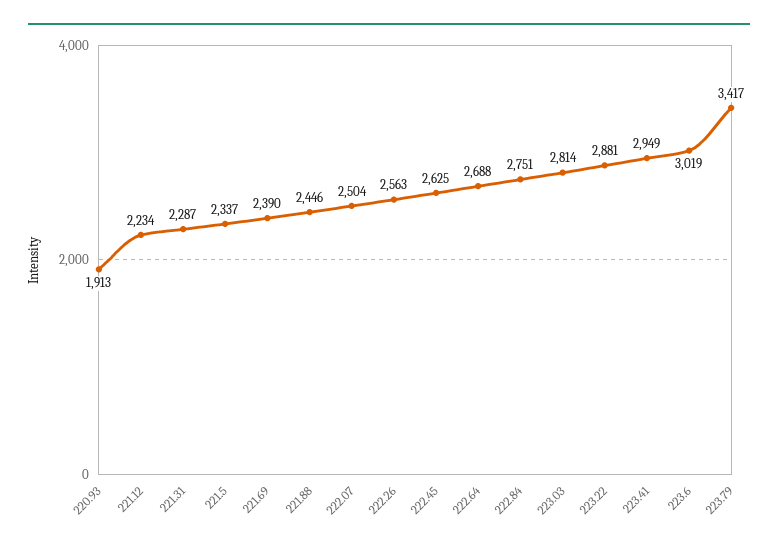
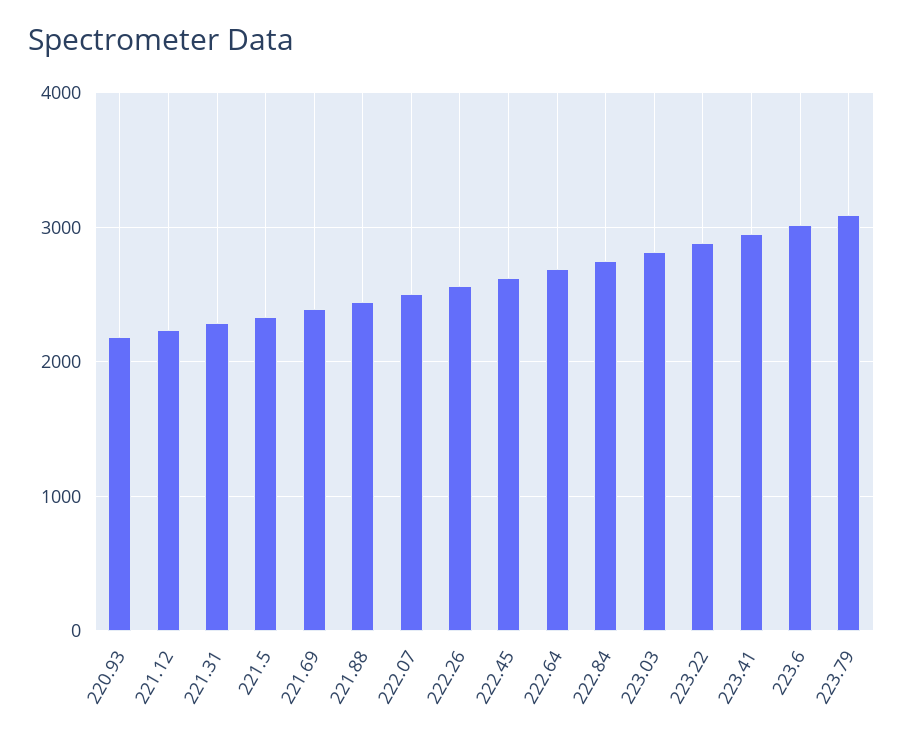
  {
-   "220.93": 1913,
+   "220.93": 2200,
    "221.12": 2234,
    "221.31": 2287,
    "221.5": 2337,
    "221.69": 2390,
    "221.88": 2446,
    "222.07": 2504,
    "222.26": 2563,
    "222.45": 2625,
    "222.64": 2688,
    "222.84": 2751,
    "223.03": 2814,
    "223.22": 2881,
    "223.41": 2949,
    "223.6": 3019,
-   "223.79": 3417
+   "223.79": 3100
  }

